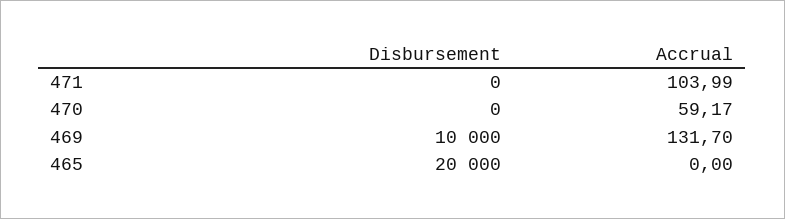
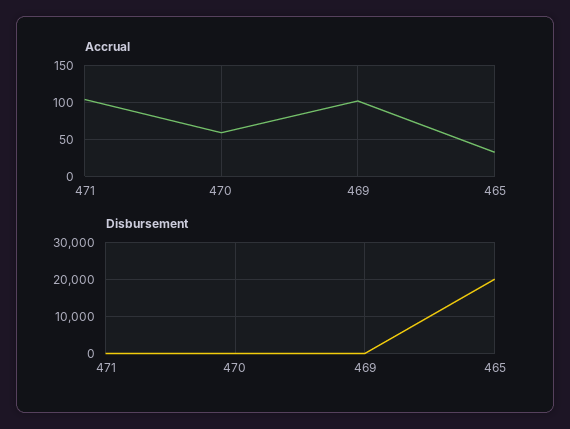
  {
    "Disbursement": {
      "471": 0,
      "470": 0,
-     "469": 10000,
+     "469": 0,
      "465": 20000
    },
    "Accrual": {
      "471": 103.99,
      "470": 59.17,
-     "469": 131.7,
+     "469": 100,
-     "465": 0
+     "465": 30
    }
  }

